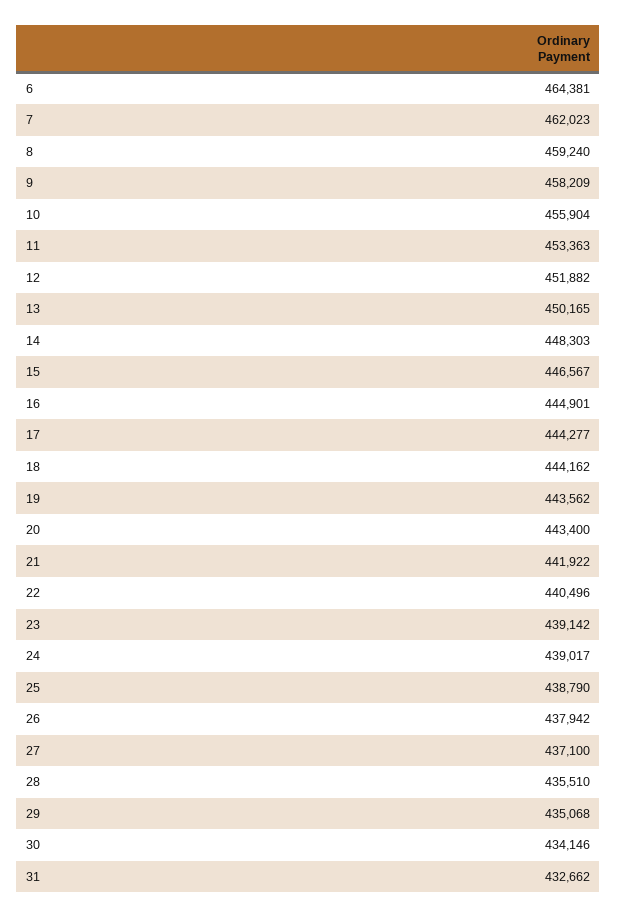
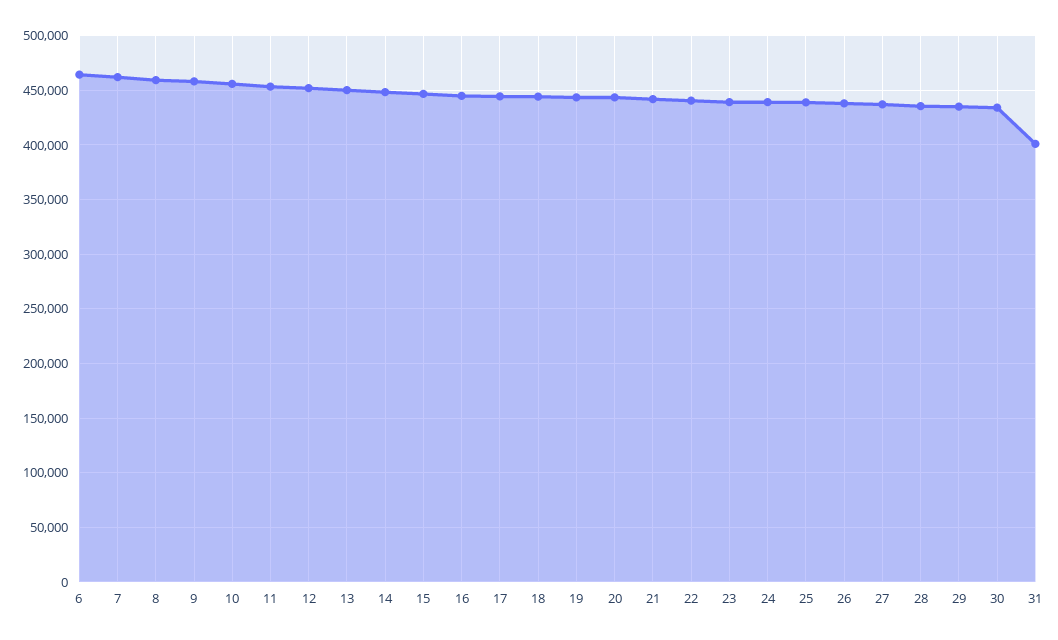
  {
    "6": 464381,
    "7": 462023,
    "8": 459240,
    "9": 458209,
    "10": 455904,
    "11": 453363,
    "12": 451882,
    "13": 450165,
    "14": 448303,
    "15": 446567,
    "16": 444901,
    "17": 444277,
    "18": 444162,
    "19": 443562,
    "20": 443400,
    "21": 441922,
    "22": 440496,
    "23": 439142,
    "24": 439017,
    "25": 438790,
    "26": 437942,
    "27": 437100,
    "28": 435510,
    "29": 435068,
    "30": 434146,
-   "31": 432662
+   "31": 400000
  }

